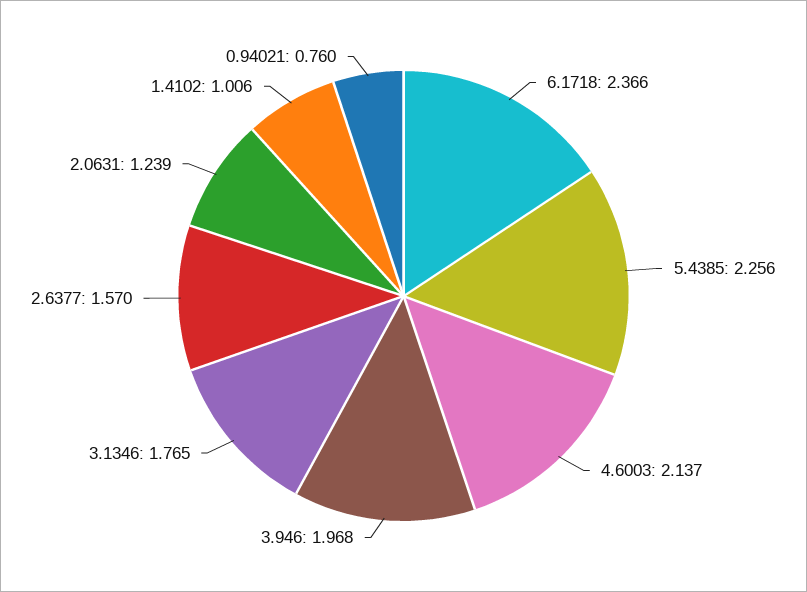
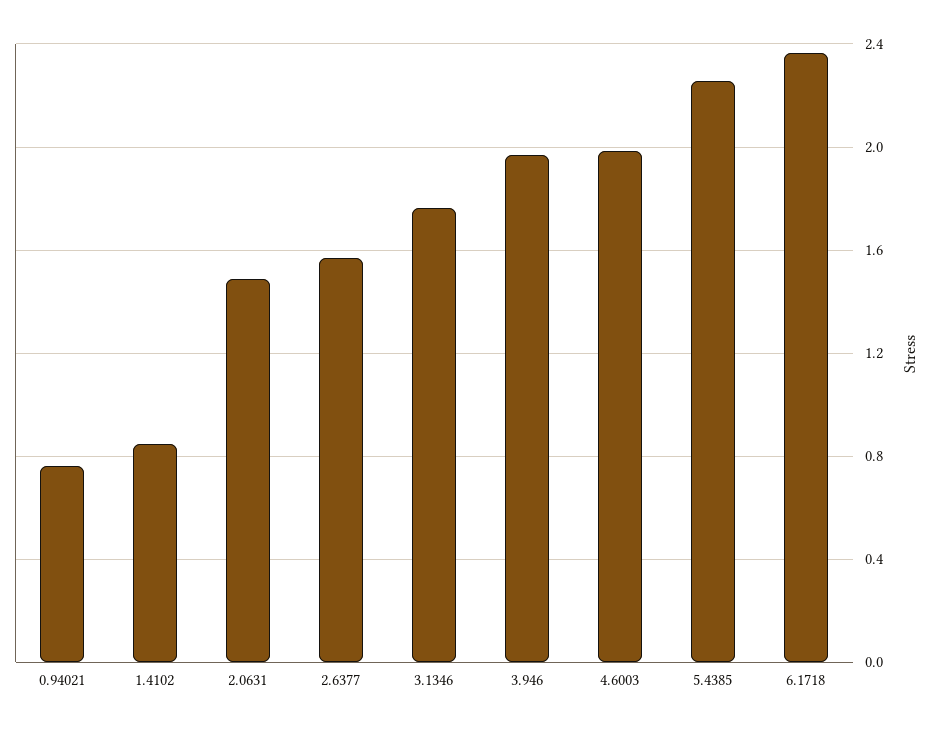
  {
    "6.1718": 2.366,
    "5.4385": 2.256,
-   "4.6003": 2.137,
+   "4.6003": 2,
    "3.946": 1.968,
    "3.1346": 1.765,
    "2.6377": 1.57,
-   "2.0631": 1.239,
+   "2.0631": 1.5,
-   "1.4102": 1.006,
+   "1.4102": 0.85,
    "0.94021": 0.76
  }

